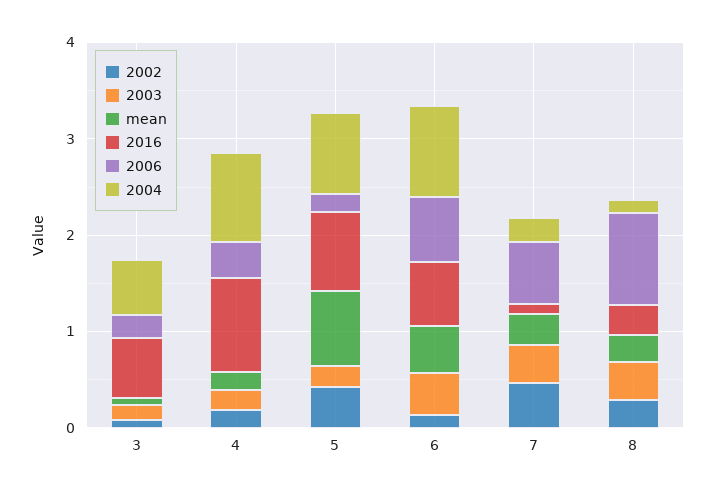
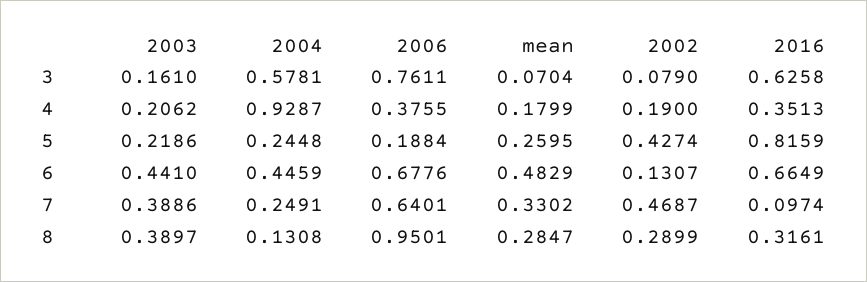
  {
    "2002": {
      "3": 0.079,
      "4": 0.19,
      "5": 0.4274,
      "6": 0.1307,
      "7": 0.4687,
      "8": 0.2899
    },
    "2003": {
      "3": 0.161,
      "4": 0.2062,
      "5": 0.2186,
      "6": 0.441,
      "7": 0.3886,
      "8": 0.3897
    },
    "mean": {
      "3": 0.0704,
      "4": 0.1799,
-     "5": 0.8,
+     "5": 0.2595,
      "6": 0.4829,
      "7": 0.3302,
      "8": 0.2847
    },
    "2016": {
      "3": 0.6258,
-     "4": 1,
+     "4": 0.3513,
      "5": 0.8159,
      "6": 0.6649,
      "7": 0.0974,
      "8": 0.3161
    },
    "2006": {
-     "3": 0.2,
+     "3": 0.7611,
      "4": 0.3755,
      "5": 0.1884,
      "6": 0.6776,
      "7": 0.6401,
      "8": 0.9501
    },
    "2004": {
      "3": 0.5781,
      "4": 0.9287,
-     "5": 0.8,
+     "5": 0.2448,
-     "6": 1,
+     "6": 0.4459,
      "7": 0.2491,
      "8": 0.1308
    }
  }

